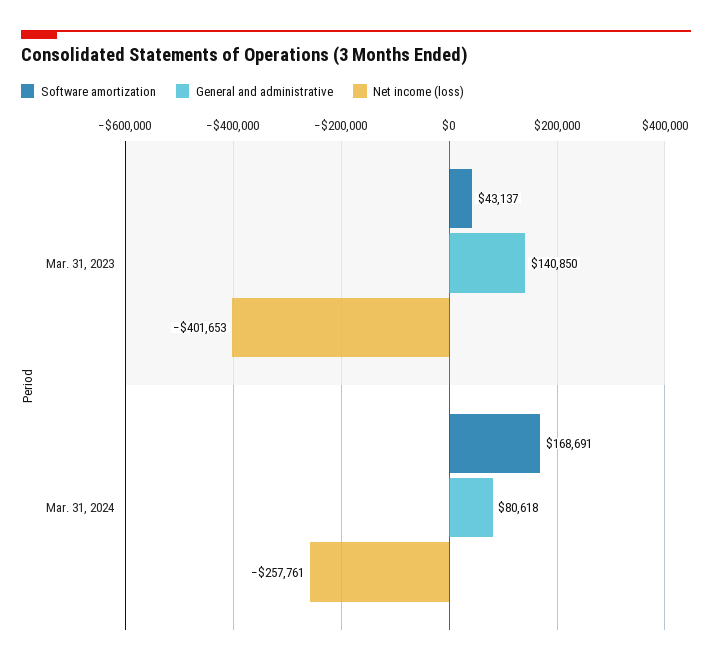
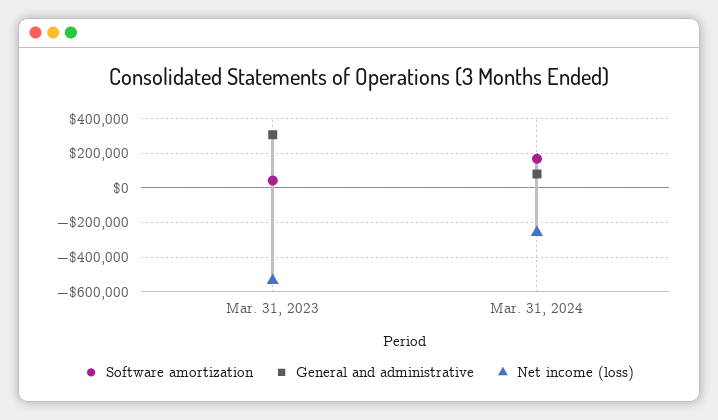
  {
    "Software amortization": {
      "Mar. 31, 2023": 43137,
      "Mar. 31, 2024": 168691
    },
    "General and administrative": {
-     "Mar. 31, 2023": 140850,
+     "Mar. 31, 2023": 300000,
      "Mar. 31, 2024": 80618
    },
    "Net income (loss)": {
-     "Mar. 31, 2023": -401653,
+     "Mar. 31, 2023": -550000,
      "Mar. 31, 2024": -257761
    }
  }

